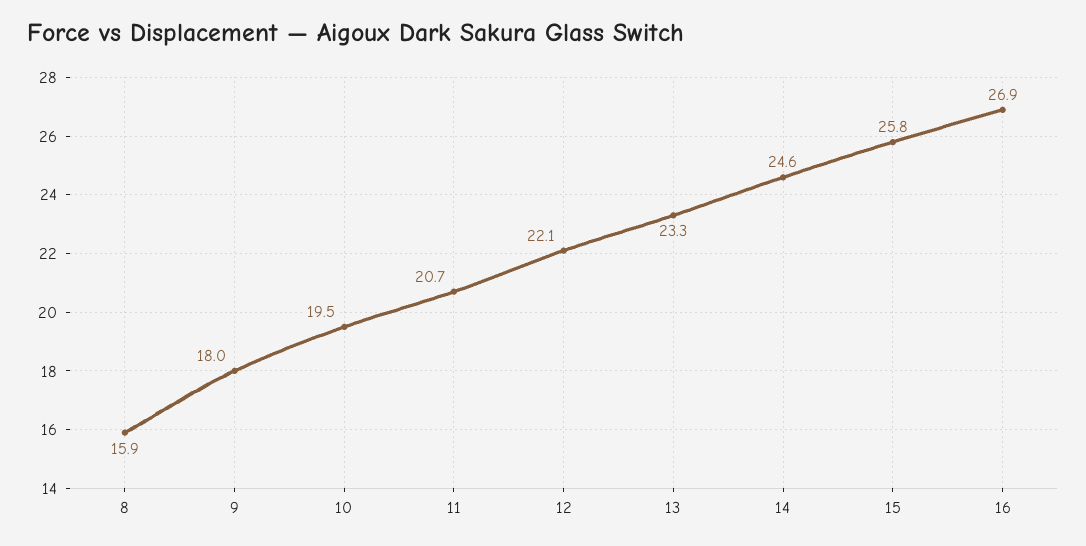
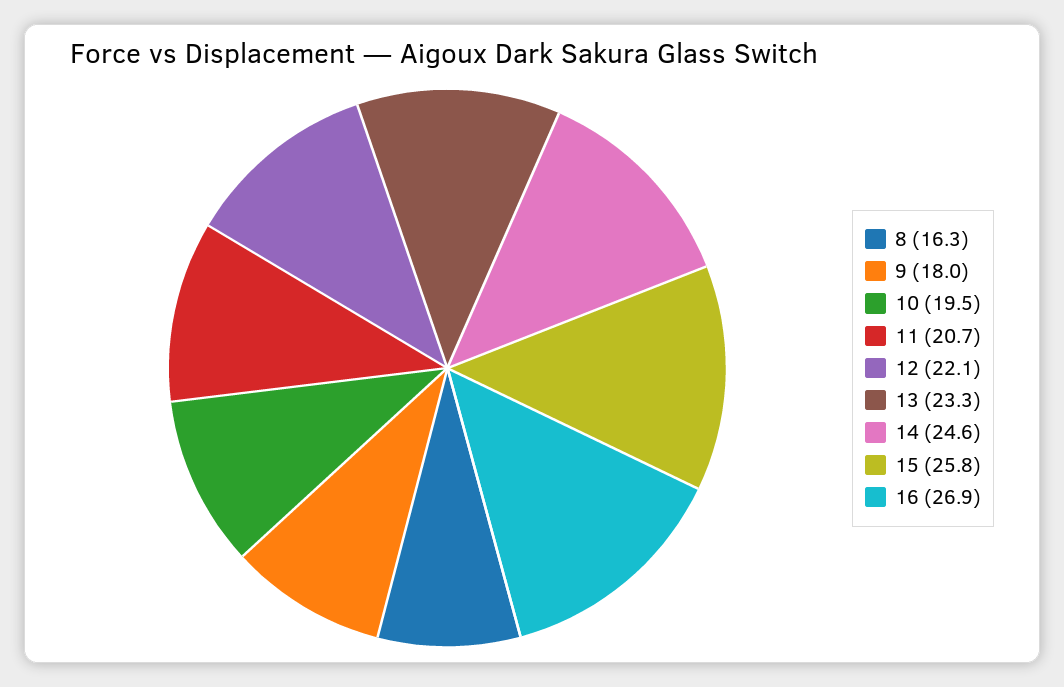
  {
-   "8": 15.9,
+   "8": 16.3,
    "9": 18,
    "10": 19.5,
    "11": 20.7,
    "12": 22.1,
    "13": 23.3,
    "14": 24.6,
    "15": 25.8,
    "16": 26.9
  }

